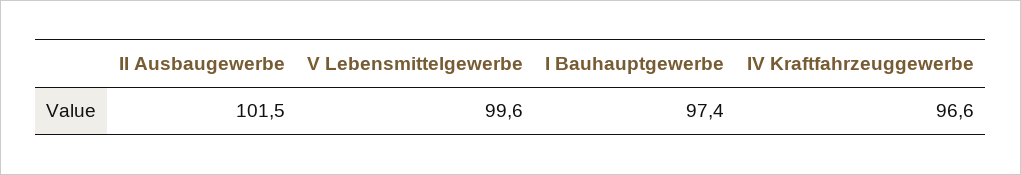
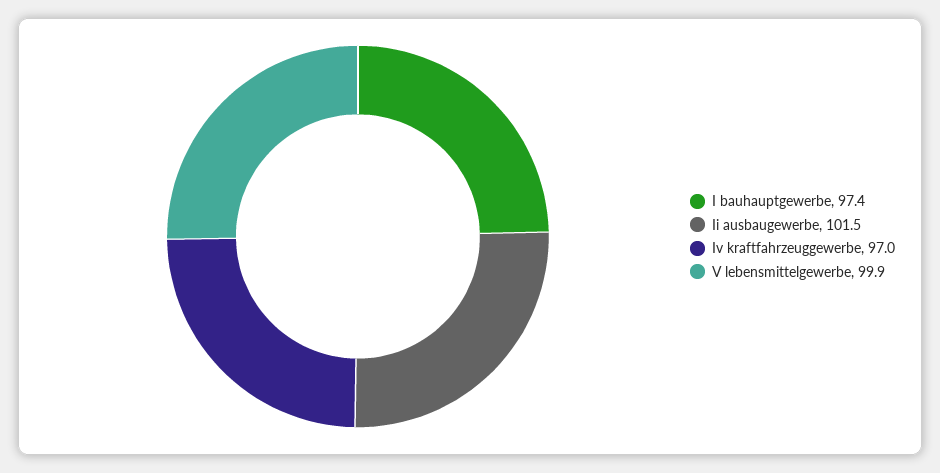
  {
    "II Ausbaugewerbe": 101.5,
-   "V Lebensmittelgewerbe": 99.6,
+   "V Lebensmittelgewerbe": 99.9,
    "I Bauhauptgewerbe": 97.4,
-   "IV Kraftfahrzeuggewerbe": 96.6
+   "IV Kraftfahrzeuggewerbe": 97
  }

